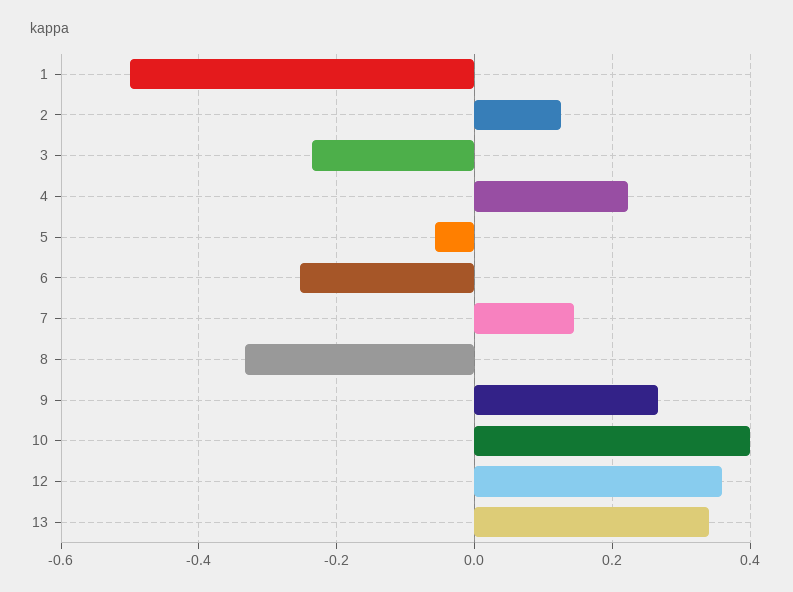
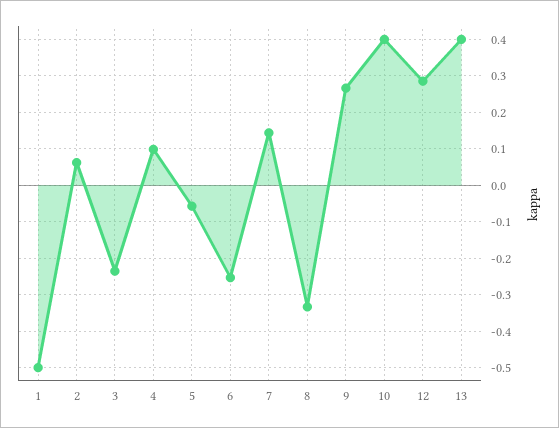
  {
    "1": -0.5,
-   "2": 0.12,
+   "2": 0.06,
    "3": -0.24,
-   "4": 0.22,
+   "4": 0.1,
    "5": -0.06,
    "6": -0.26,
    "7": 0.14,
    "8": -0.34,
    "9": 0.26,
    "10": 0.4,
-   "12": 0.36,
+   "12": 0.28,
-   "13": 0.34
+   "13": 0.4
  }

